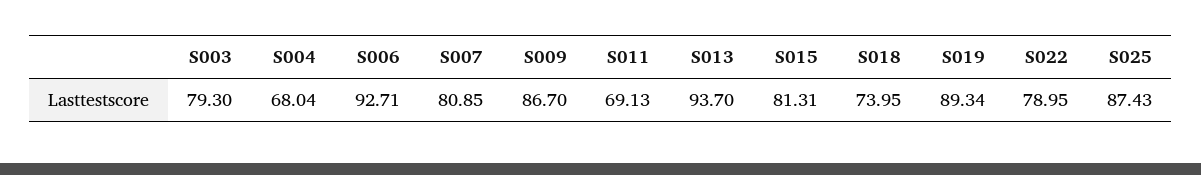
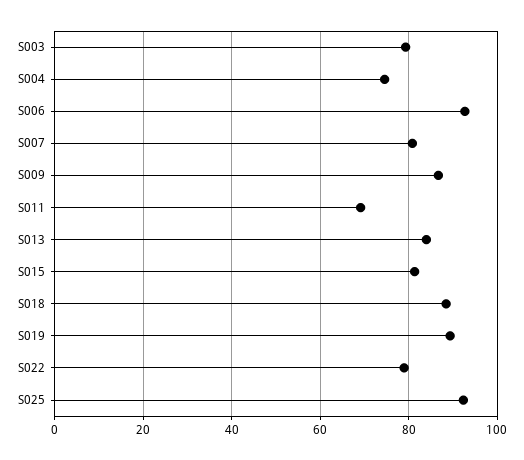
  {
    "S003": 79.3,
-   "S004": 68.04,
+   "S004": 74,
    "S006": 92.71,
    "S007": 80.85,
    "S009": 86.7,
    "S011": 69.13,
-   "S013": 93.7,
+   "S013": 84,
    "S015": 81.31,
-   "S018": 73.95,
+   "S018": 88,
    "S019": 89.34,
    "S022": 78.95,
-   "S025": 87.43
+   "S025": 92
  }

